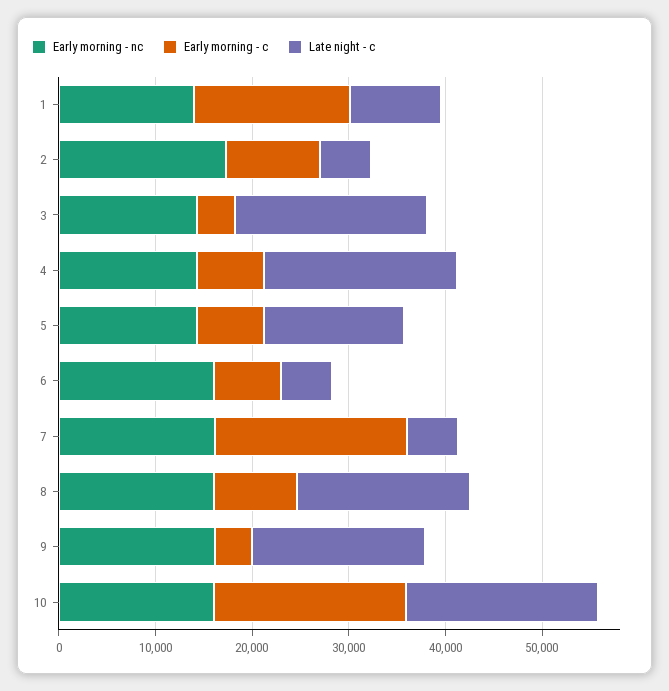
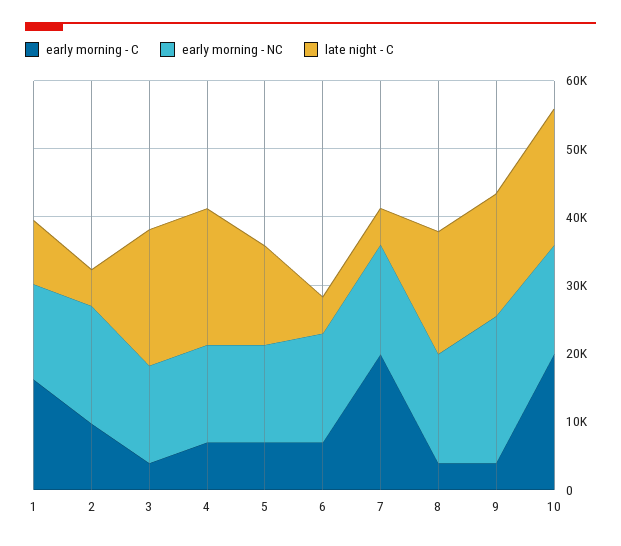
  {
    "Early morning - nc": {
      "1": 14000,
      "2": 18000,
      "3": 14000,
      "4": 14000,
      "5": 14000,
      "6": 16000,
      "7": 16000,
      "8": 16000,
-     "9": 16000,
+     "9": 22000,
      "10": 16000
    },
    "Early morning - c": {
      "1": 16000,
      "2": 10000,
      "3": 4000,
      "4": 6000,
      "5": 6000,
      "6": 6000,
      "7": 20000,
-     "8": 8000,
+     "8": 4000,
      "9": 4000,
      "10": 20000
    },
    "Late night - c": {
      "1": 10000,
      "2": 6000,
      "3": 20000,
      "4": 20000,
      "5": 14000,
      "6": 6000,
      "7": 6000,
      "8": 18000,
      "9": 18000,
      "10": 20000
    }
  }

